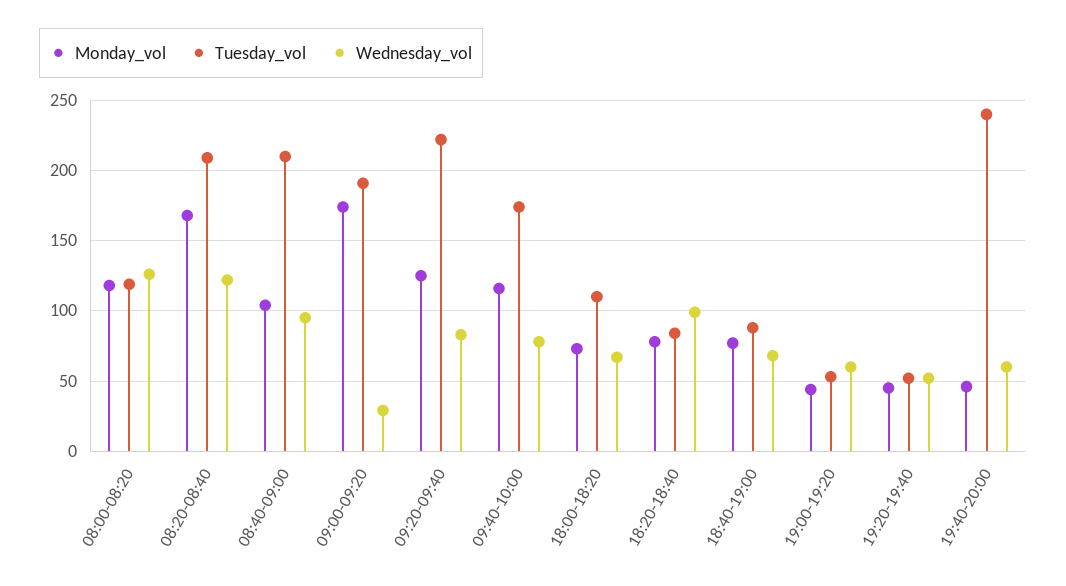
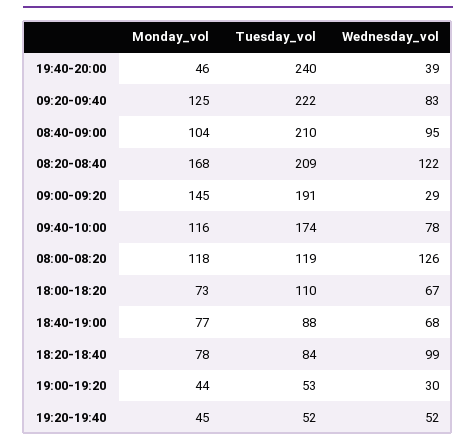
  {
    "Monday_vol": {
      "08:00-08:20": 118,
      "08:20-08:40": 168,
      "08:40-09:00": 104,
-     "09:00-09:20": 175,
+     "09:00-09:20": 145,
      "09:20-09:40": 125,
      "09:40-10:00": 116,
      "18:00-18:20": 73,
      "18:20-18:40": 78,
      "18:40-19:00": 77,
      "19:00-19:20": 44,
      "19:20-19:40": 45,
      "19:40-20:00": 46
    },
    "Tuesday_vol": {
      "08:00-08:20": 119,
      "08:20-08:40": 209,
      "08:40-09:00": 210,
      "09:00-09:20": 191,
      "09:20-09:40": 222,
      "09:40-10:00": 174,
      "18:00-18:20": 110,
      "18:20-18:40": 84,
      "18:40-19:00": 88,
      "19:00-19:20": 53,
      "19:20-19:40": 52,
      "19:40-20:00": 240
    },
    "Wednesday_vol": {
      "08:00-08:20": 126,
      "08:20-08:40": 122,
      "08:40-09:00": 95,
      "09:00-09:20": 29,
      "09:20-09:40": 83,
      "09:40-10:00": 78,
      "18:00-18:20": 67,
      "18:20-18:40": 99,
      "18:40-19:00": 68,
-     "19:00-19:20": 60,
+     "19:00-19:20": 30,
      "19:20-19:40": 52,
-     "19:40-20:00": 60
+     "19:40-20:00": 39
    }
  }

